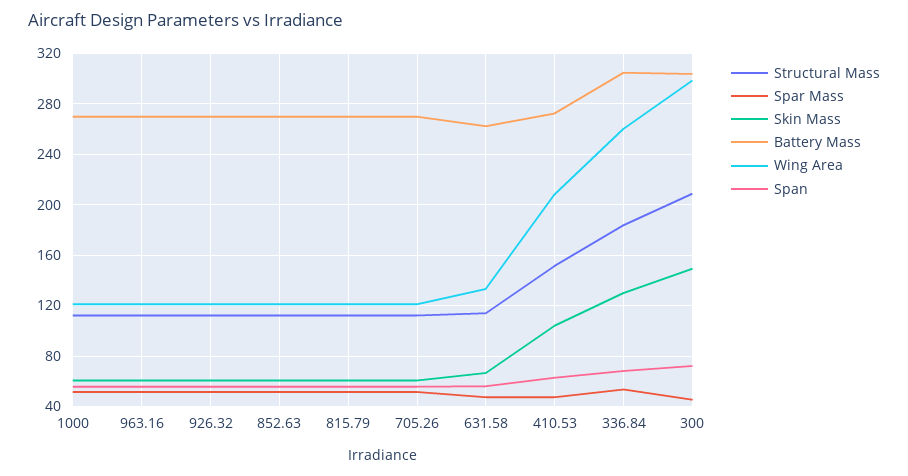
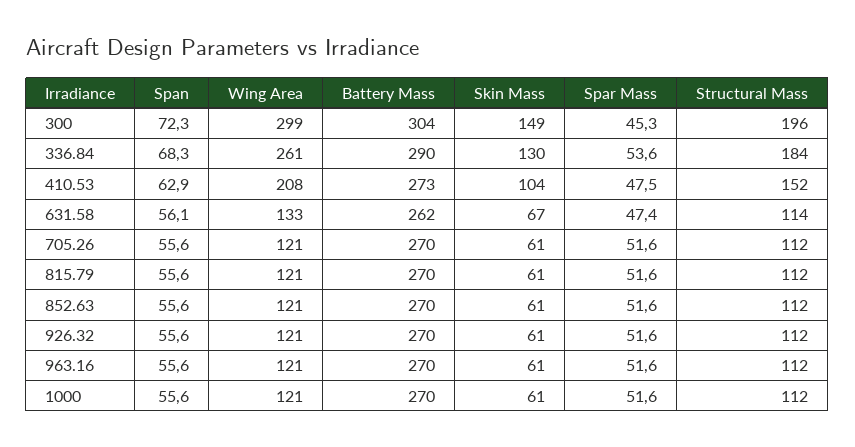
  {
    "Structural Mass": {
      "1000": 112,
      "963.16": 112,
      "926.32": 112,
      "852.63": 112,
      "815.79": 112,
      "705.26": 112,
      "631.58": 114,
      "410.53": 152,
      "336.84": 184,
-     "300": 210
+     "300": 196
    },
    "Spar Mass": {
      "1000": 51.6,
      "963.16": 51.6,
      "926.32": 51.6,
      "852.63": 51.6,
      "815.79": 51.6,
      "705.26": 51.6,
      "631.58": 47.4,
      "410.53": 47.5,
      "336.84": 53.6,
      "300": 45.3
    },
    "Skin Mass": {
      "1000": 61,
      "963.16": 61,
      "926.32": 61,
      "852.63": 61,
      "815.79": 61,
      "705.26": 61,
      "631.58": 67,
      "410.53": 104,
      "336.84": 130,
      "300": 149
    },
    "Battery Mass": {
      "1000": 270,
      "963.16": 270,
      "926.32": 270,
      "852.63": 270,
      "815.79": 270,
      "705.26": 270,
      "631.58": 262,
      "410.53": 273,
-     "336.84": 305,
+     "336.84": 290,
      "300": 304
    },
    "Wing Area": {
      "1000": 121,
      "963.16": 121,
      "926.32": 121,
      "852.63": 121,
      "815.79": 121,
      "705.26": 121,
      "631.58": 133,
      "410.53": 208,
      "336.84": 261,
      "300": 299
    },
    "Span": {
      "1000": 55.6,
      "963.16": 55.6,
      "926.32": 55.6,
      "852.63": 55.6,
      "815.79": 55.6,
      "705.26": 55.6,
      "631.58": 56.1,
      "410.53": 62.9,
      "336.84": 68.3,
      "300": 72.3
    }
  }

